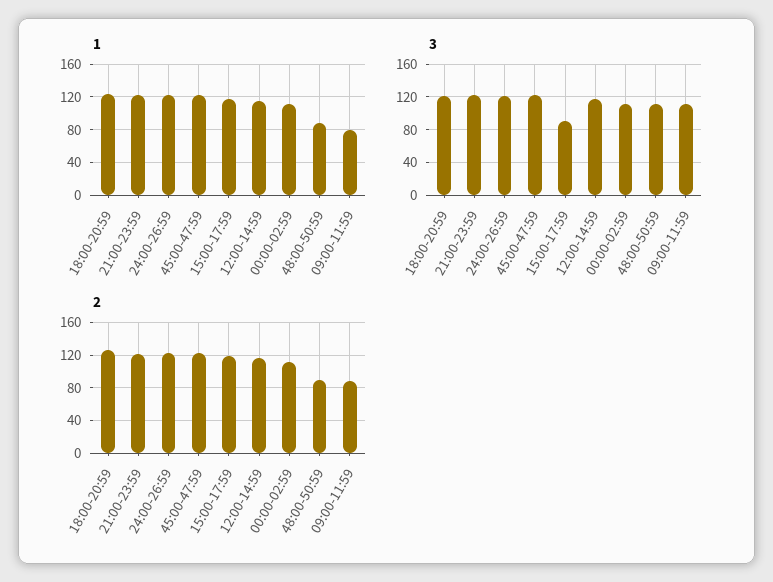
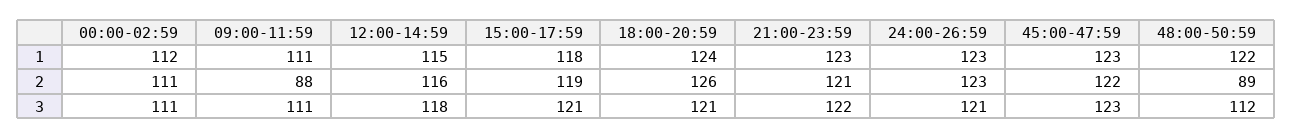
  {
    "1": {
      "18:00-20:59": 124,
      "21:00-23:59": 123,
      "24:00-26:59": 123,
      "45:00-47:59": 123,
      "15:00-17:59": 118,
      "12:00-14:59": 115,
      "00:00-02:59": 112,
-     "48:00-50:59": 90,
+     "48:00-50:59": 122,
-     "09:00-11:59": 80
+     "09:00-11:59": 111
    },
    "3": {
      "18:00-20:59": 121,
      "21:00-23:59": 122,
      "24:00-26:59": 121,
      "45:00-47:59": 123,
-     "15:00-17:59": 90,
+     "15:00-17:59": 121,
      "12:00-14:59": 118,
      "00:00-02:59": 111,
      "48:00-50:59": 112,
      "09:00-11:59": 111
    },
    "2": {
      "18:00-20:59": 126,
      "21:00-23:59": 121,
      "24:00-26:59": 123,
      "45:00-47:59": 122,
      "15:00-17:59": 119,
      "12:00-14:59": 116,
      "00:00-02:59": 111,
      "48:00-50:59": 89,
      "09:00-11:59": 88
    }
  }

